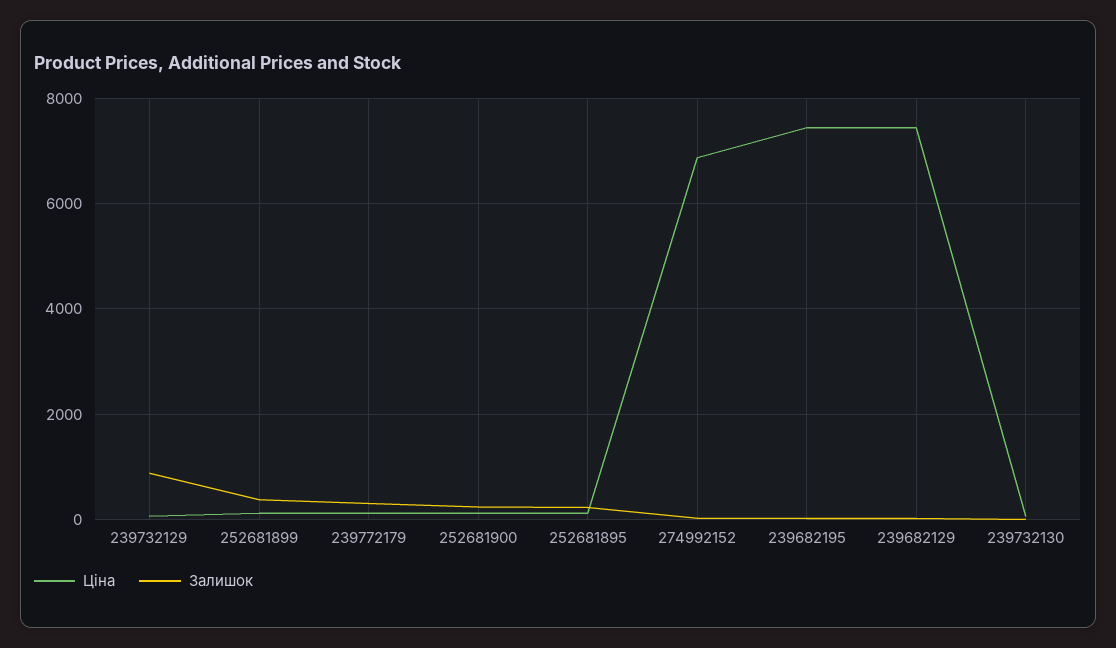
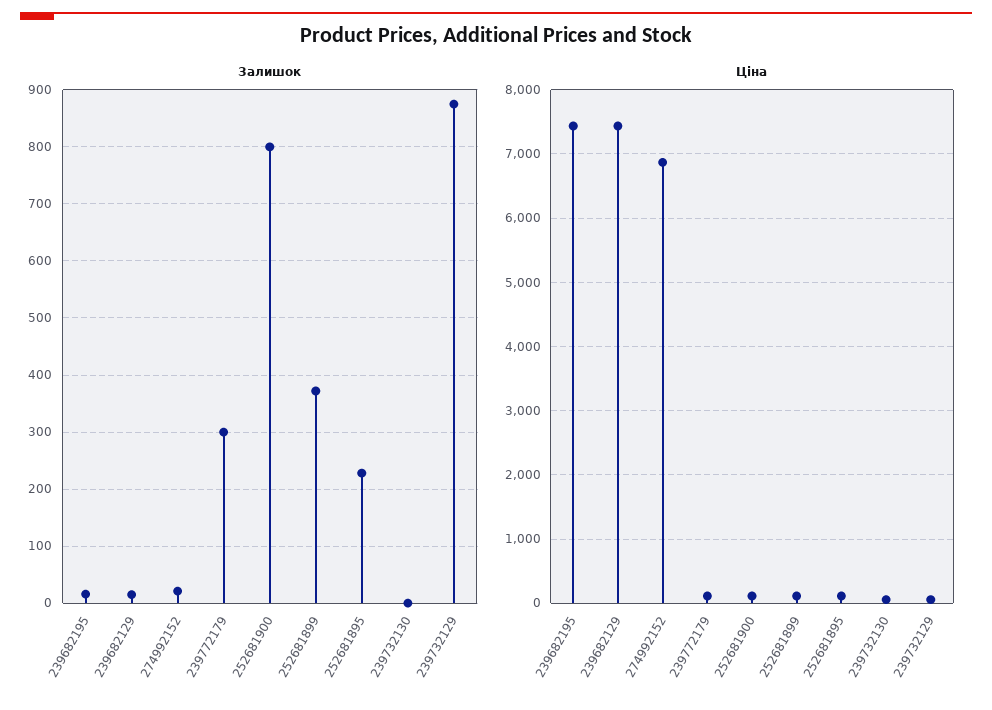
  {
    "Ціна": {
      "239732129": 100,
      "252681899": 100,
      "239772179": 100,
      "252681900": 100,
      "252681895": 100,
      "274992152": 6900,
      "239682195": 7400,
      "239682129": 7400,
      "239732130": 100
    },
    "Залишок": {
      "239732129": 880,
      "252681899": 380,
      "239772179": 300,
-     "252681900": 200,
+     "252681900": 800,
      "252681895": 220,
      "274992152": 20,
      "239682195": 20,
      "239682129": 20,
      "239732130": 0
    }
  }

